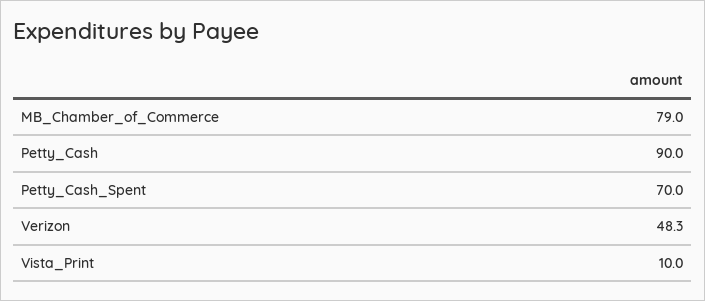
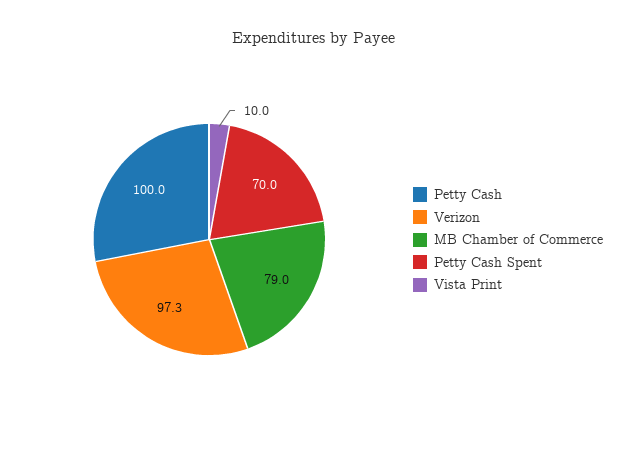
  {
    "MB_Chamber_of_Commerce": 79,
-   "Petty_Cash": 90,
+   "Petty_Cash": 100,
    "Petty_Cash_Spent": 70,
-   "Verizon": 48.3,
+   "Verizon": 97.3,
    "Vista_Print": 10
  }

